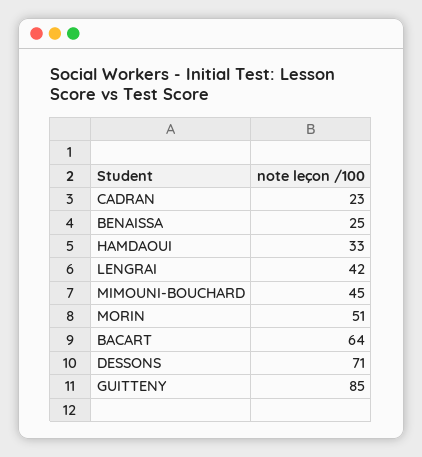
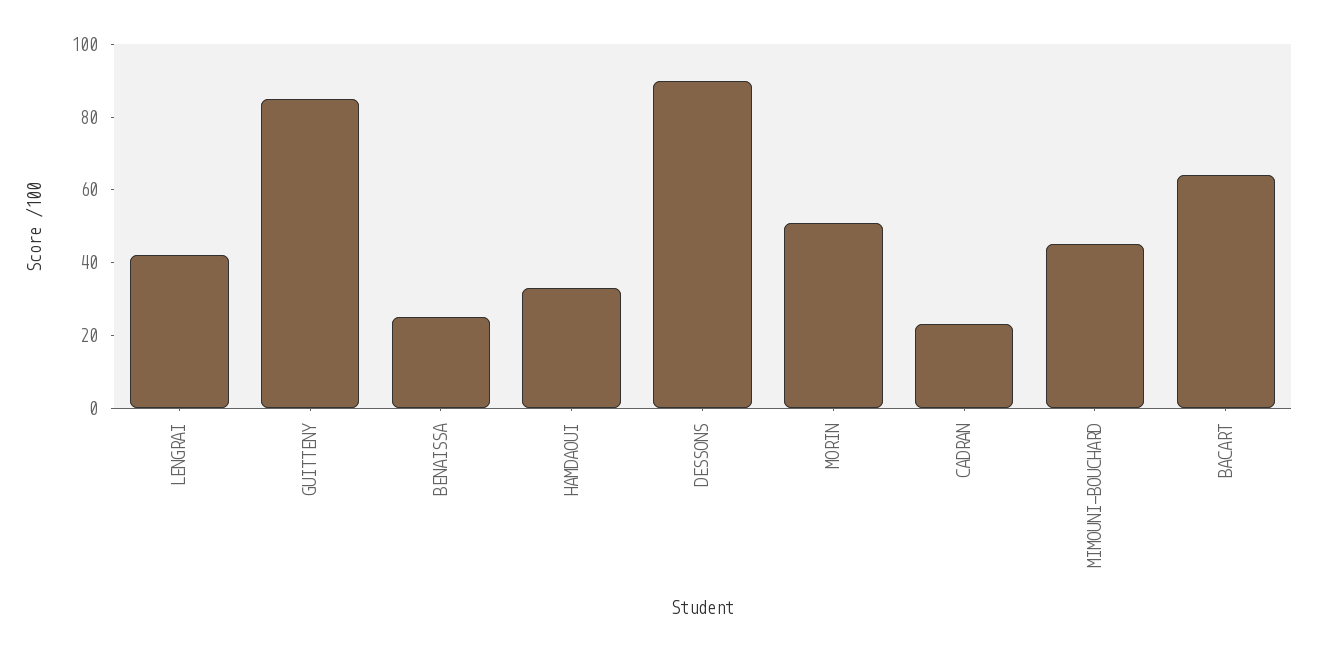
  {
    "CADRAN": 23,
    "BENAISSA": 25,
    "HAMDAOUI": 33,
    "LENGRAI": 42,
    "MIMOUNI-BOUCHARD": 45,
    "MORIN": 51,
    "BACART": 64,
-   "DESSONS": 71,
+   "DESSONS": 90,
    "GUITTENY": 85
  }

